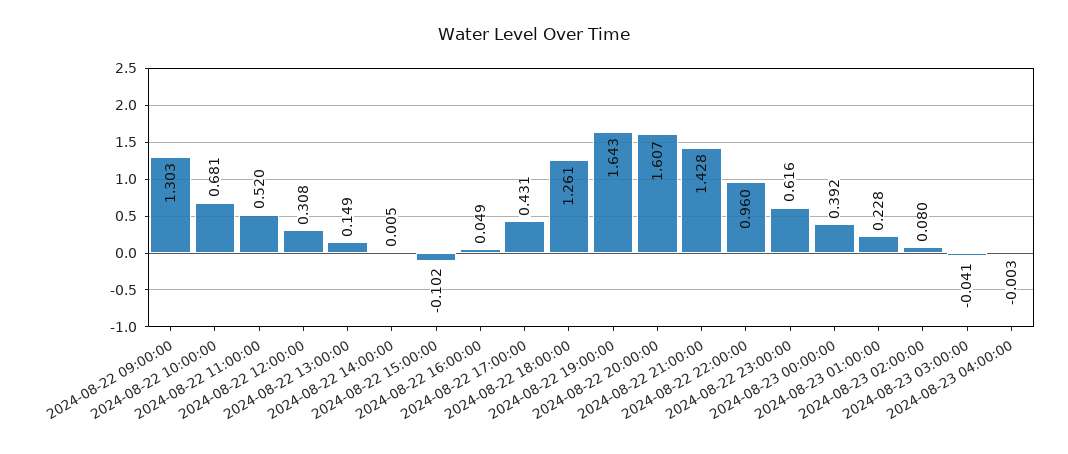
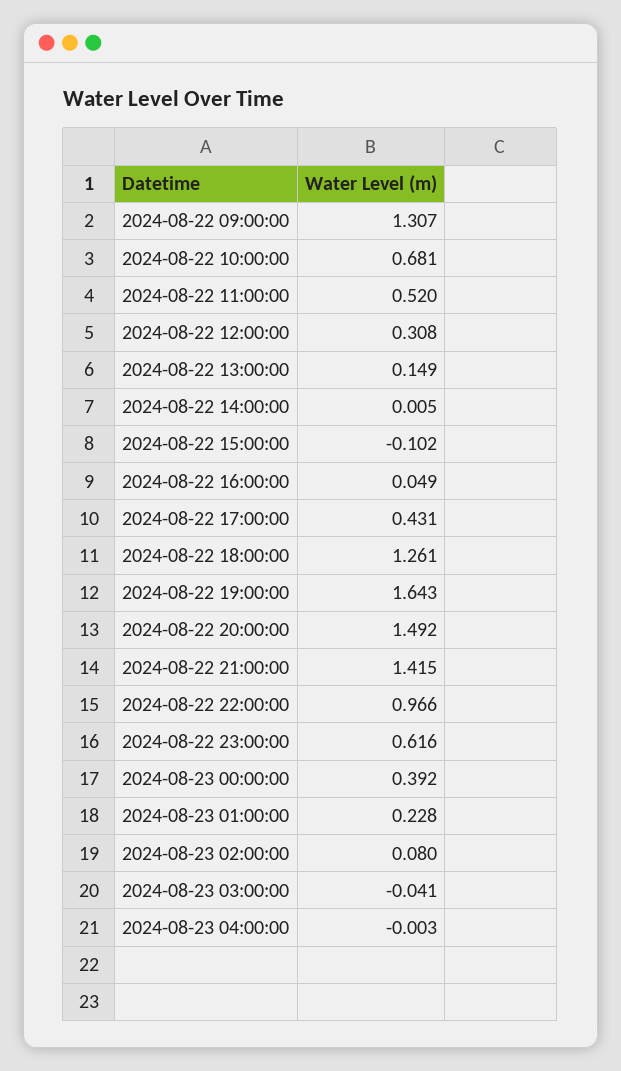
  {
-   "2024-08-22 09:00:00": 1.303,
+   "2024-08-22 09:00:00": 1.307,
    "2024-08-22 10:00:00": 0.681,
    "2024-08-22 11:00:00": 0.52,
    "2024-08-22 12:00:00": 0.308,
    "2024-08-22 13:00:00": 0.149,
    "2024-08-22 14:00:00": 0.005,
    "2024-08-22 15:00:00": -0.102,
    "2024-08-22 16:00:00": 0.049,
    "2024-08-22 17:00:00": 0.431,
    "2024-08-22 18:00:00": 1.261,
    "2024-08-22 19:00:00": 1.643,
-   "2024-08-22 20:00:00": 1.607,
+   "2024-08-22 20:00:00": 1.492,
-   "2024-08-22 21:00:00": 1.428,
+   "2024-08-22 21:00:00": 1.415,
-   "2024-08-22 22:00:00": 0.96,
+   "2024-08-22 22:00:00": 0.966,
    "2024-08-22 23:00:00": 0.616,
    "2024-08-23 00:00:00": 0.392,
    "2024-08-23 01:00:00": 0.228,
    "2024-08-23 02:00:00": 0.08,
    "2024-08-23 03:00:00": -0.041,
    "2024-08-23 04:00:00": -0.003
  }

